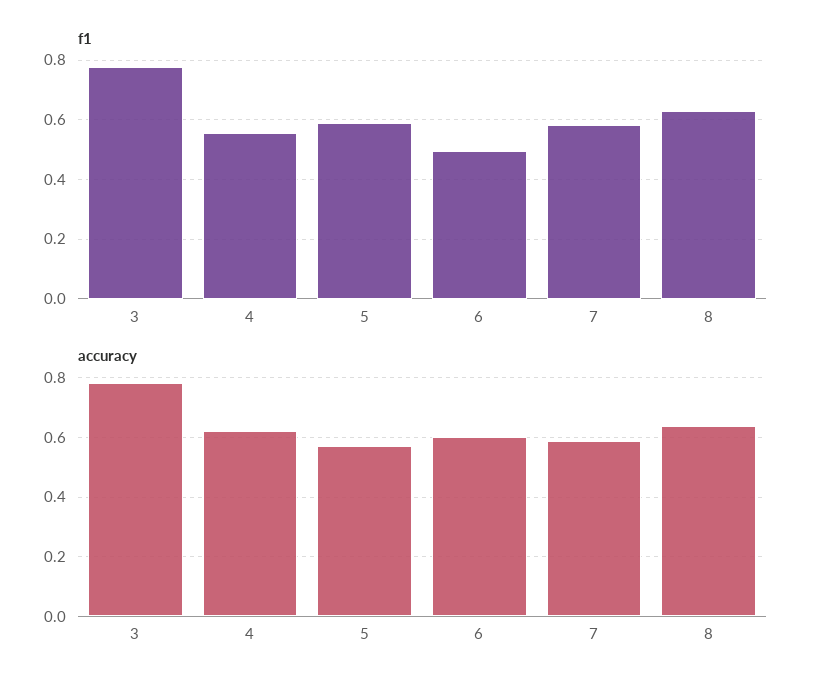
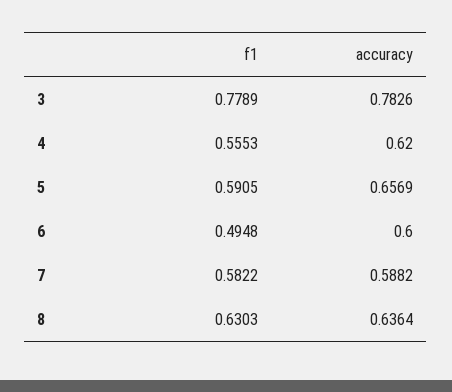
  {
    "f1": {
      "3": 0.7789,
      "4": 0.5553,
      "5": 0.5905,
      "6": 0.4948,
      "7": 0.5822,
      "8": 0.6303
    },
    "accuracy": {
      "3": 0.7826,
      "4": 0.62,
-     "5": 0.575,
+     "5": 0.6569,
      "6": 0.6,
      "7": 0.5882,
      "8": 0.6364
    }
  }

